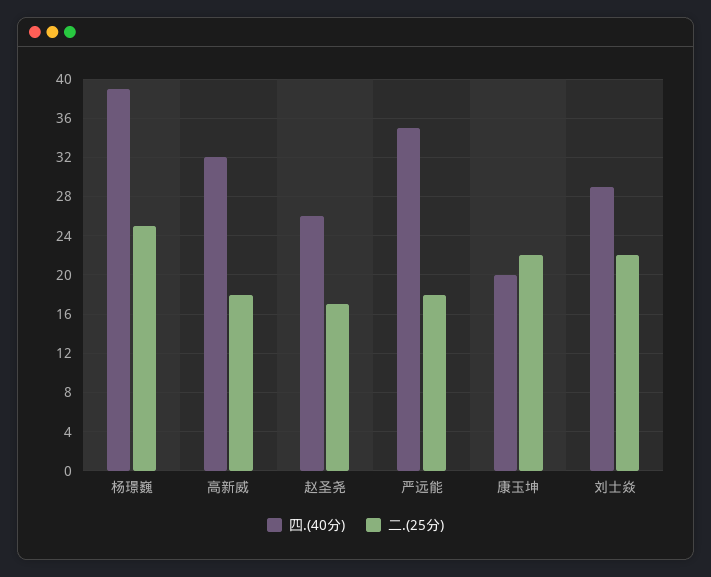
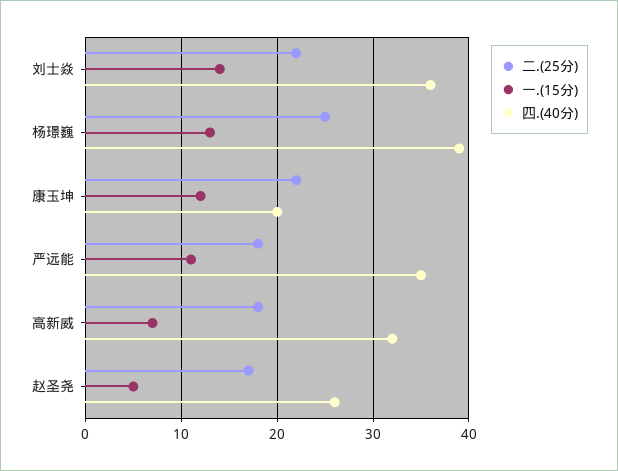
  {
    "四.(40分)": {
      "杨璟巍": 39,
      "高新威": 32,
      "赵圣尧": 26,
      "严远能": 35,
      "康玉坤": 20,
-     "刘士焱": 29
+     "刘士焱": 36
    },
    "二.(25分)": {
      "杨璟巍": 25,
      "高新威": 18,
      "赵圣尧": 17,
      "严远能": 18,
      "康玉坤": 22,
      "刘士焱": 22
-   }
+   },
+   "一.(15分)": {
+     "刘士焱": 14,
+     "杨璟巍": 13,
+     "康玉坤": 12,
+     "严远能": 11,
+     "高新威": 7,
+     "赵圣尧": 5
+   }
  }

